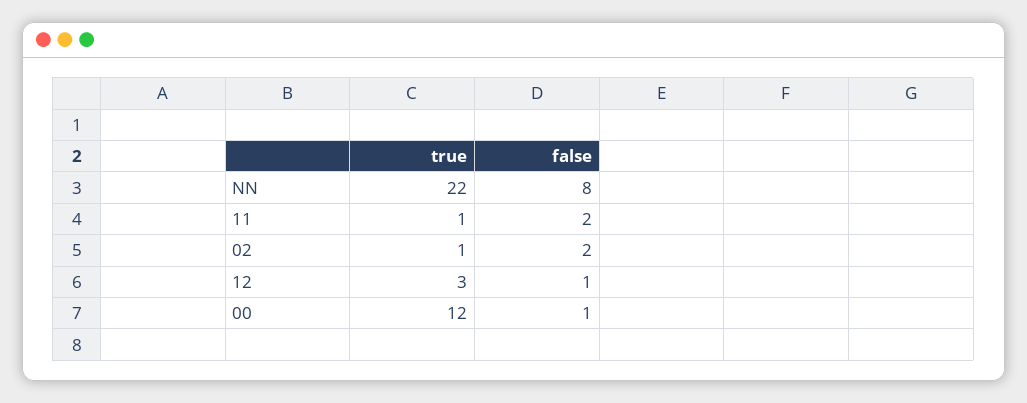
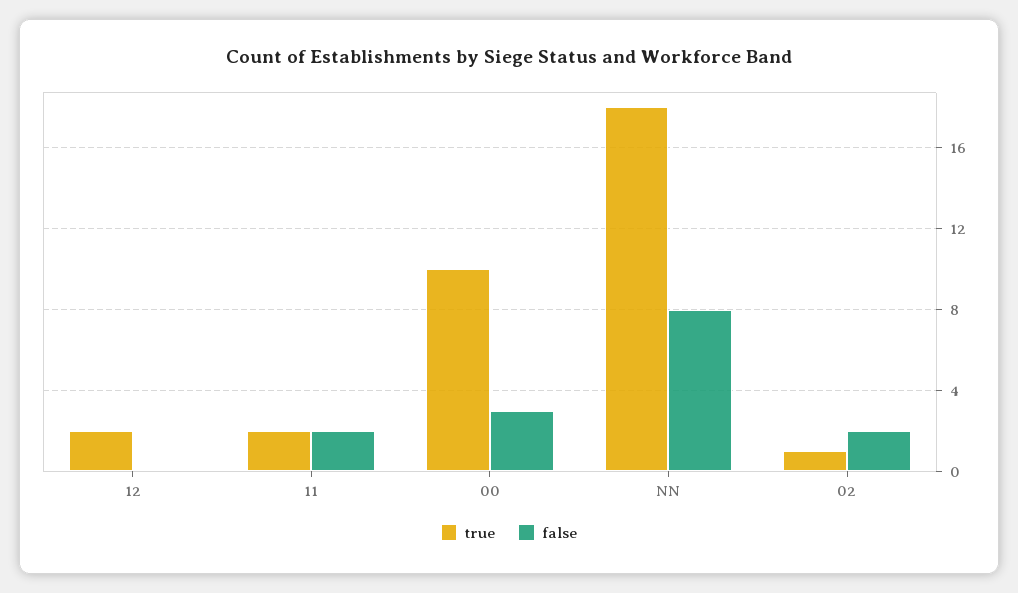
  {
    "true": {
-     "NN": 22,
+     "NN": 18,
-     "11": 1,
+     "11": 2,
      "02": 1,
-     "12": 3,
+     "12": 2,
-     "00": 12
+     "00": 10
    },
    "false": {
      "NN": 8,
      "11": 2,
      "02": 2,
-     "12": 1,
+     "12": 0,
-     "00": 1
+     "00": 3
    }
  }

